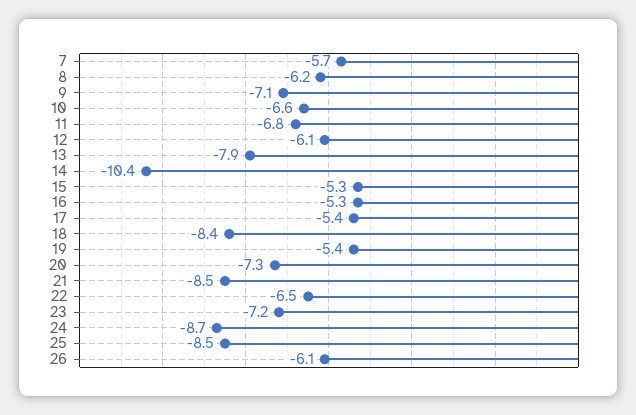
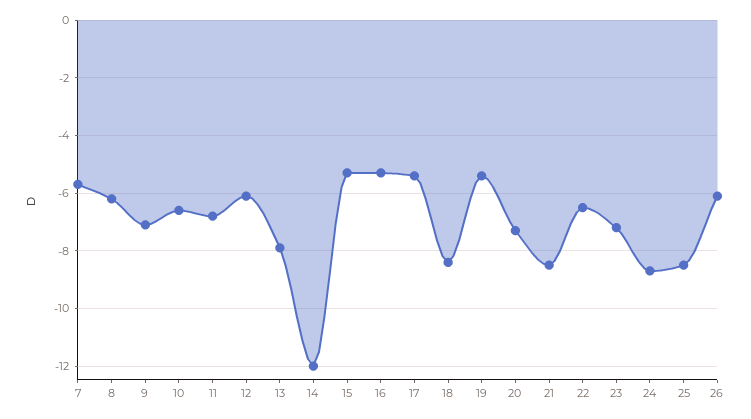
  {
    "7": -5.7,
    "8": -6.2,
    "9": -7.1,
    "10": -6.6,
    "11": -6.8,
    "12": -6.1,
    "13": -7.9,
-   "14": -10.4,
+   "14": -12,
    "15": -5.3,
    "16": -5.3,
    "17": -5.4,
    "18": -8.4,
    "19": -5.4,
    "20": -7.3,
    "21": -8.5,
    "22": -6.5,
    "23": -7.2,
    "24": -8.7,
    "25": -8.5,
    "26": -6.1
  }

